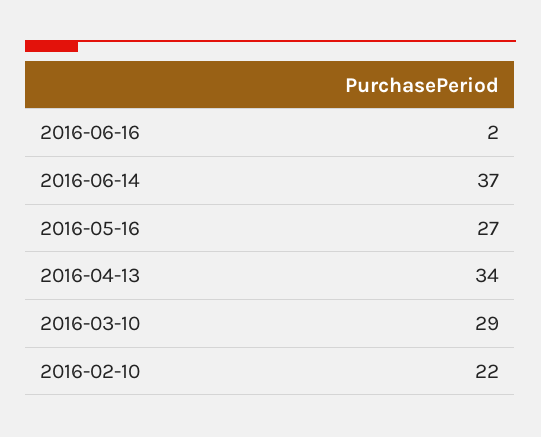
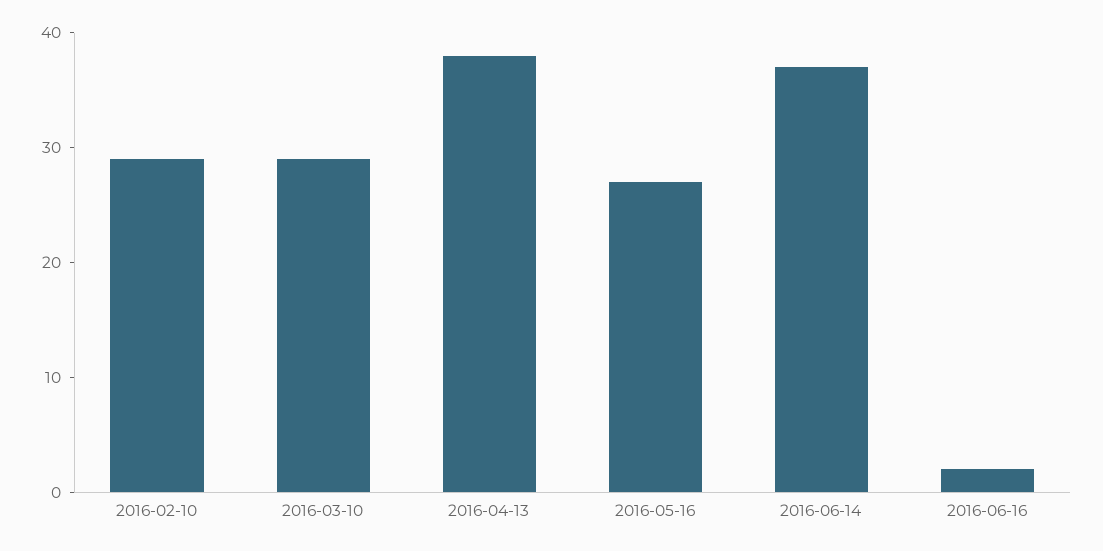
  {
    "2016-06-16": 2,
    "2016-06-14": 37,
    "2016-05-16": 27,
-   "2016-04-13": 34,
+   "2016-04-13": 38,
    "2016-03-10": 29,
-   "2016-02-10": 22
+   "2016-02-10": 29
  }

